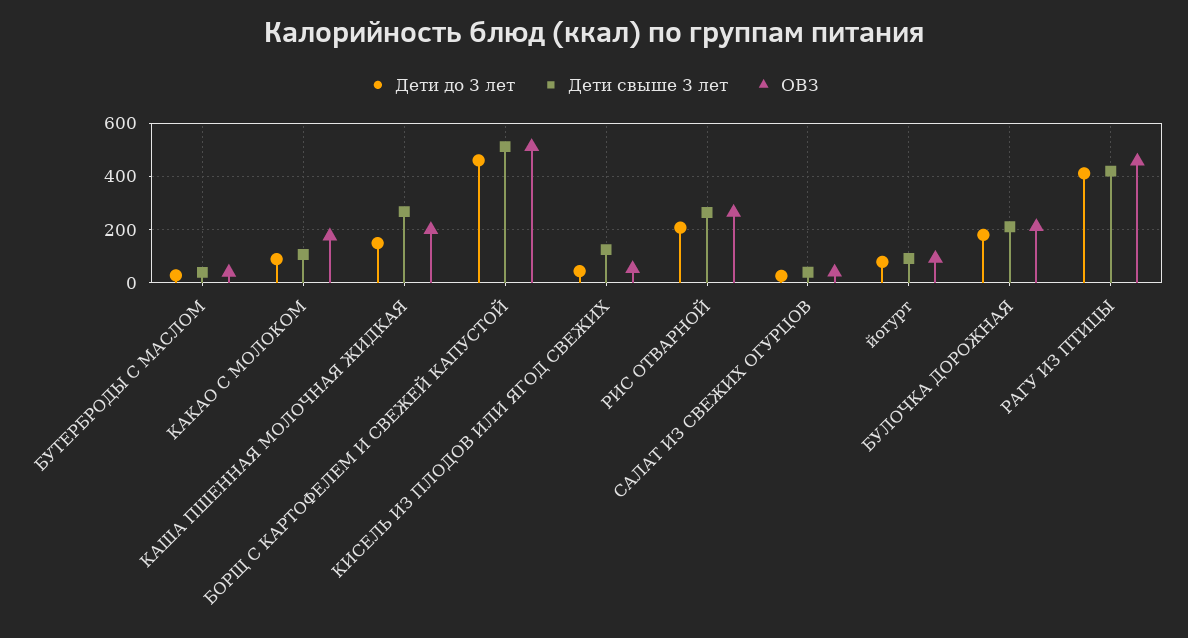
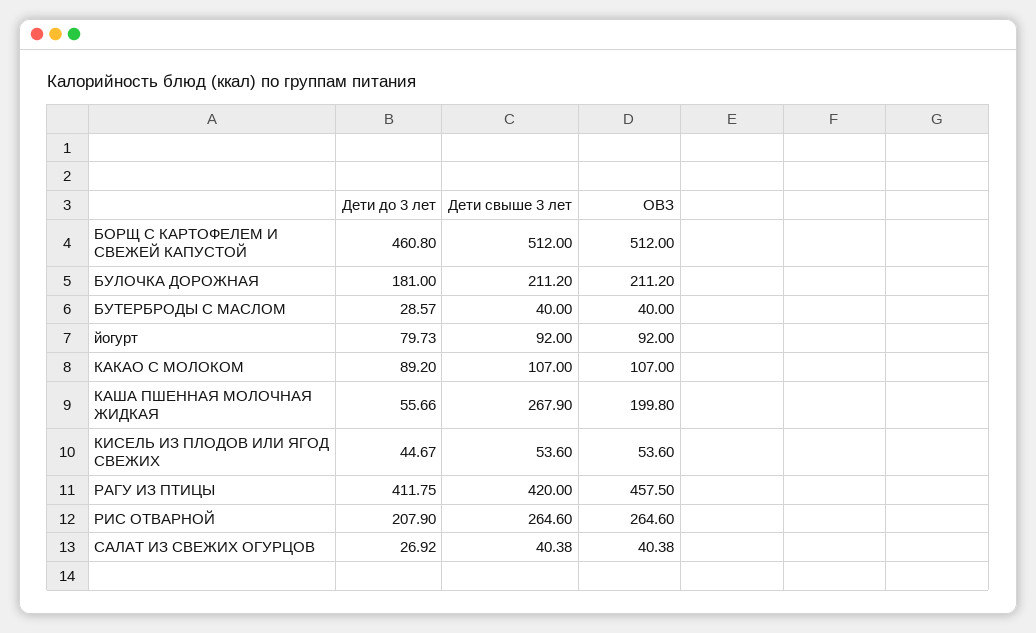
  {
    "Дети до 3 лет": {
      "БУТЕРБРОДЫ С МАСЛОМ": 28.57,
      "КАКАО С МОЛОКОМ": 89.2,
-     "КАША ПШЕННАЯ МОЛОЧНАЯ ЖИДКАЯ": 150,
+     "КАША ПШЕННАЯ МОЛОЧНАЯ ЖИДКАЯ": 55.66,
      "БОРЩ С КАРТОФЕЛЕМ И СВЕЖЕЙ КАПУСТОЙ": 460.8,
      "КИСЕЛЬ ИЗ ПЛОДОВ ИЛИ ЯГОД СВЕЖИХ": 44.67,
      "РИС ОТВАРНОЙ": 207.9,
      "САЛАТ ИЗ СВЕЖИХ ОГУРЦОВ": 26.92,
      "йогурт": 79.73,
      "БУЛОЧКА ДОРОЖНАЯ": 181,
      "РАГУ ИЗ ПТИЦЫ": 411.75
    },
    "Дети свыше 3 лет": {
      "БУТЕРБРОДЫ С МАСЛОМ": 40,
      "КАКАО С МОЛОКОМ": 107,
      "КАША ПШЕННАЯ МОЛОЧНАЯ ЖИДКАЯ": 267.9,
      "БОРЩ С КАРТОФЕЛЕМ И СВЕЖЕЙ КАПУСТОЙ": 512,
-     "КИСЕЛЬ ИЗ ПЛОДОВ ИЛИ ЯГОД СВЕЖИХ": 125,
+     "КИСЕЛЬ ИЗ ПЛОДОВ ИЛИ ЯГОД СВЕЖИХ": 53.6,
      "РИС ОТВАРНОЙ": 264.6,
      "САЛАТ ИЗ СВЕЖИХ ОГУРЦОВ": 40.38,
      "йогурт": 92,
      "БУЛОЧКА ДОРОЖНАЯ": 211.2,
      "РАГУ ИЗ ПТИЦЫ": 420
    },
    "ОВЗ": {
      "БУТЕРБРОДЫ С МАСЛОМ": 40,
-     "КАКАО С МОЛОКОМ": 175,
+     "КАКАО С МОЛОКОМ": 107,
      "КАША ПШЕННАЯ МОЛОЧНАЯ ЖИДКАЯ": 199.8,
      "БОРЩ С КАРТОФЕЛЕМ И СВЕЖЕЙ КАПУСТОЙ": 512,
      "КИСЕЛЬ ИЗ ПЛОДОВ ИЛИ ЯГОД СВЕЖИХ": 53.6,
      "РИС ОТВАРНОЙ": 264.6,
      "САЛАТ ИЗ СВЕЖИХ ОГУРЦОВ": 40.38,
      "йогурт": 92,
      "БУЛОЧКА ДОРОЖНАЯ": 211.2,
      "РАГУ ИЗ ПТИЦЫ": 457.5
    }
  }

